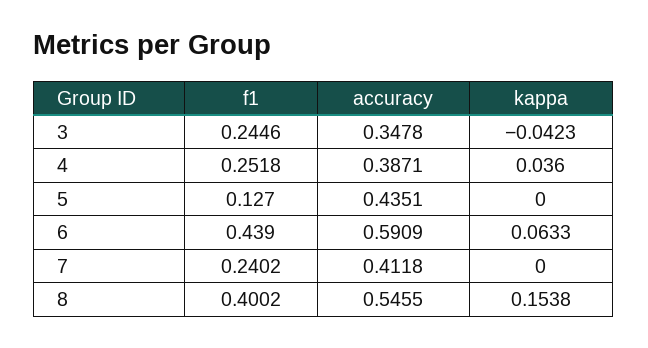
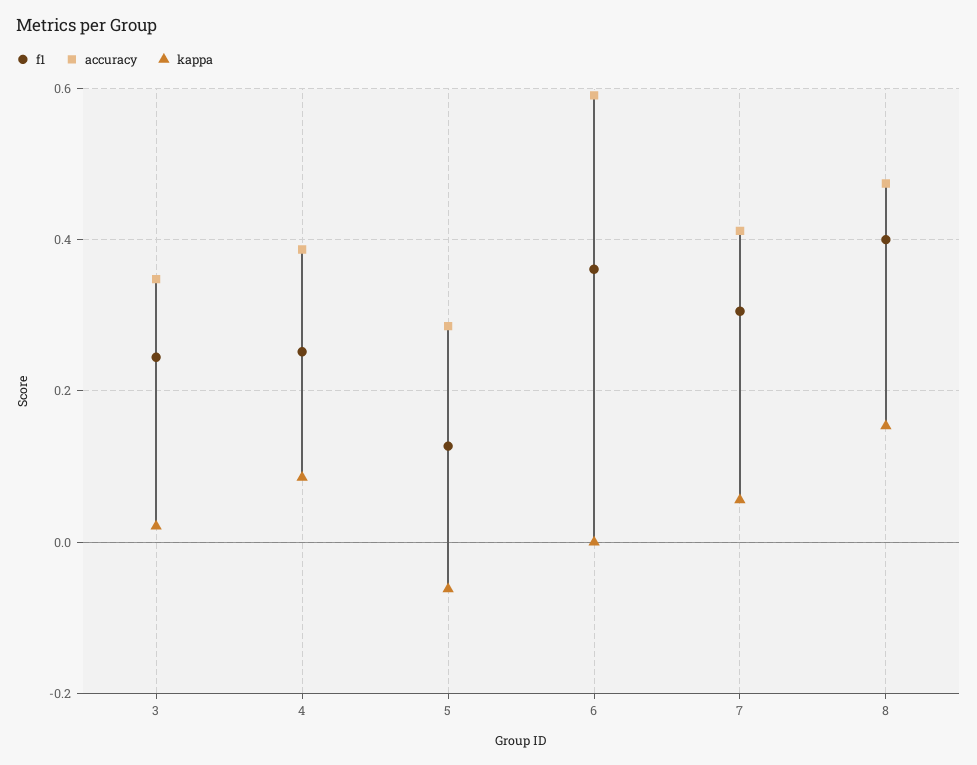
  {
    "f1": {
      "3": 0.2446,
      "4": 0.2518,
      "5": 0.127,
-     "6": 0.439,
+     "6": 0.36,
-     "7": 0.2402,
+     "7": 0.3,
      "8": 0.4002
    },
    "accuracy": {
      "3": 0.3478,
      "4": 0.3871,
-     "5": 0.4351,
+     "5": 0.28,
      "6": 0.5909,
      "7": 0.4118,
-     "8": 0.5455
+     "8": 0.48
    },
    "kappa": {
-     "3": -0.0423,
+     "3": 0.02,
-     "4": 0.036,
+     "4": 0.08,
-     "5": 0,
+     "5": -0.06,
-     "6": 0.0633,
+     "6": 0,
-     "7": 0,
+     "7": 0.06,
      "8": 0.1538
    }
  }

